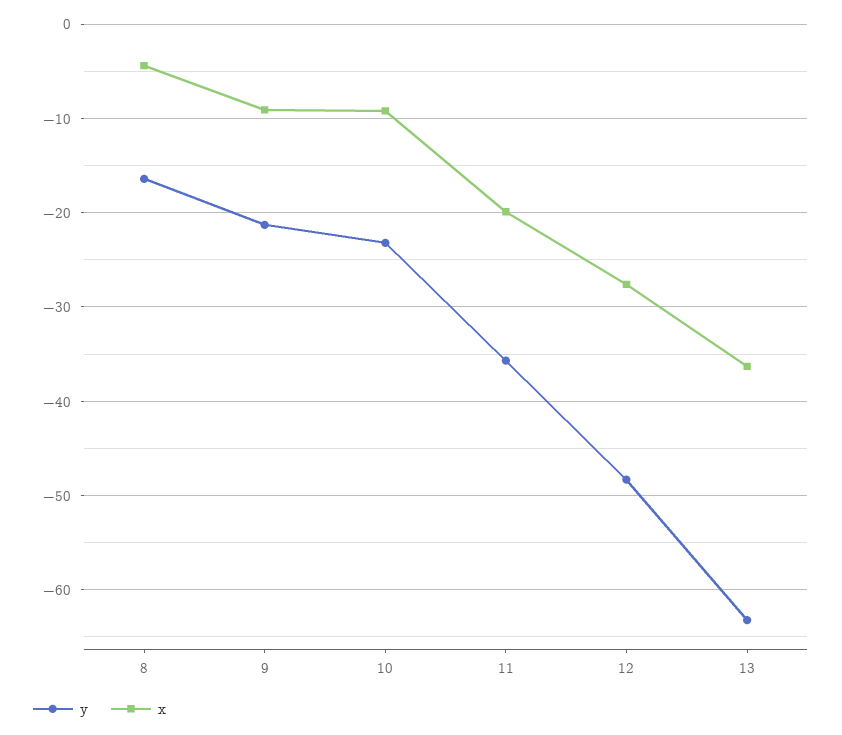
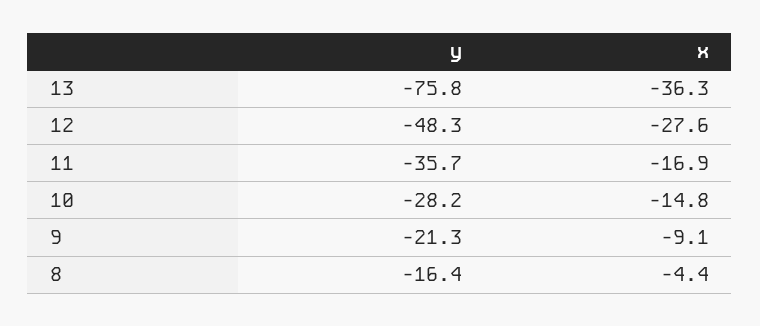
  {
    "y": {
      "8": -16.4,
      "9": -21.3,
-     "10": -23,
+     "10": -28.2,
      "11": -35.7,
      "12": -48.3,
-     "13": -63
+     "13": -75.8
    },
    "x": {
      "8": -4.4,
      "9": -9.1,
-     "10": -9,
+     "10": -14.8,
-     "11": -20,
+     "11": -16.9,
      "12": -27.6,
      "13": -36.3
    }
  }

